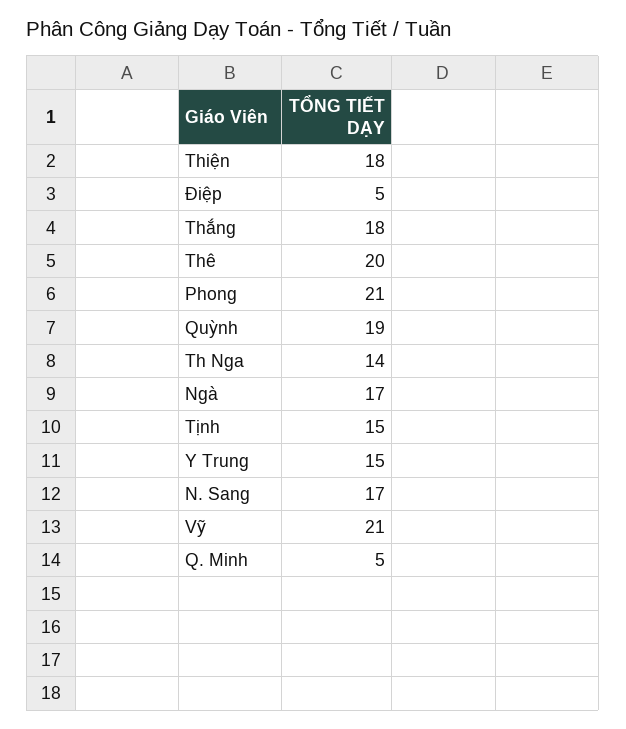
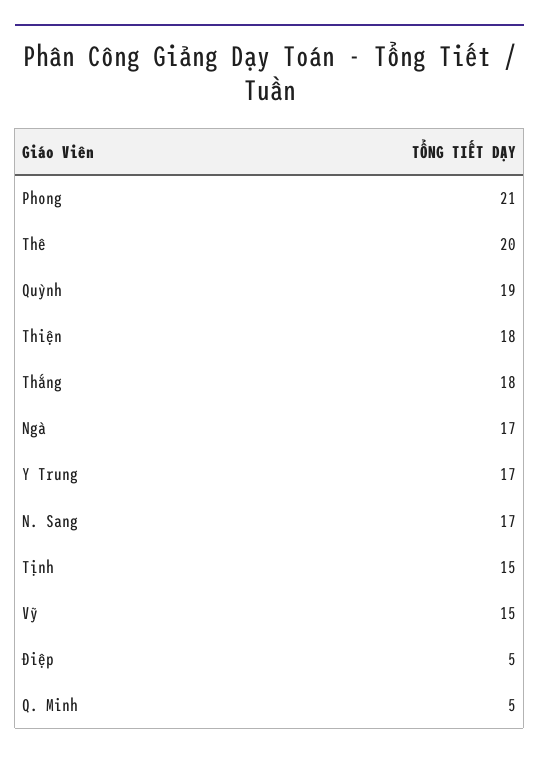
  {
    "Thiện": 18,
    "Điệp": 5,
    "Thắng": 18,
    "Thê": 20,
    "Phong": 21,
    "Quỳnh": 19,
-   "Th Nga": 14,
    "Ngà": 17,
    "Tịnh": 15,
-   "Y Trung": 15,
+   "Y Trung": 17,
    "N. Sang": 17,
-   "Vỹ": 21,
+   "Vỹ": 15,
    "Q. Minh": 5
  }

